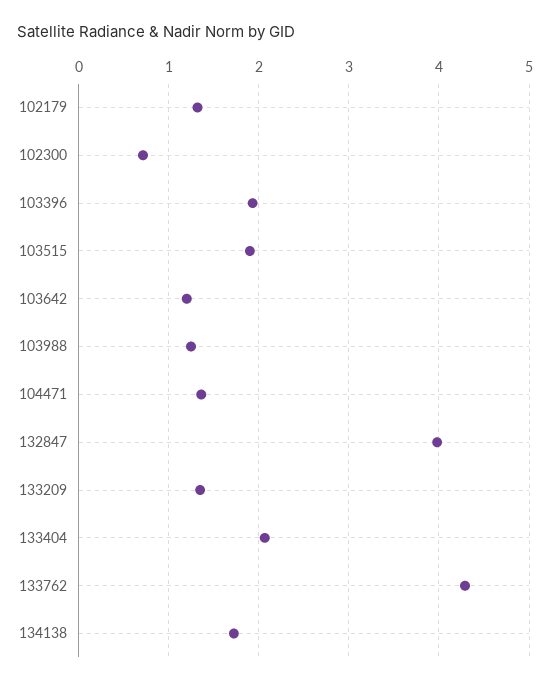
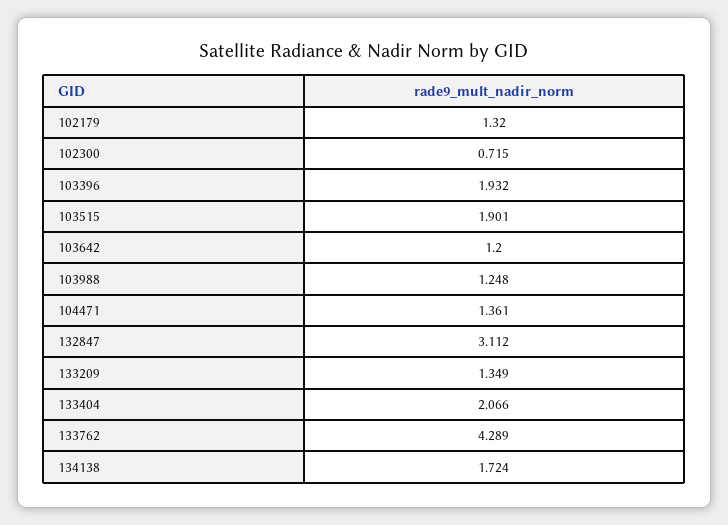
  {
    "102179": 1.32,
    "102300": 0.715,
    "103396": 1.932,
    "103515": 1.901,
    "103642": 1.2,
    "103988": 1.248,
    "104471": 1.361,
-   "132847": 4,
+   "132847": 3.112,
    "133209": 1.349,
    "133404": 2.066,
    "133762": 4.289,
    "134138": 1.724
  }

